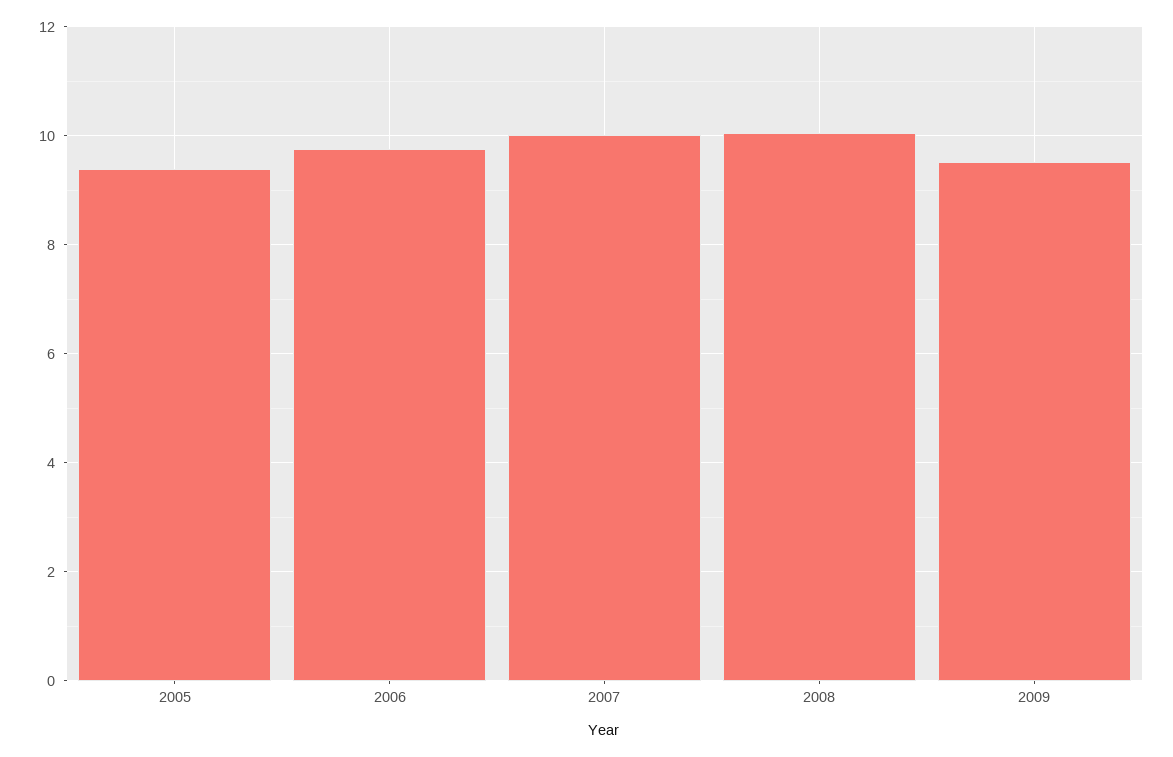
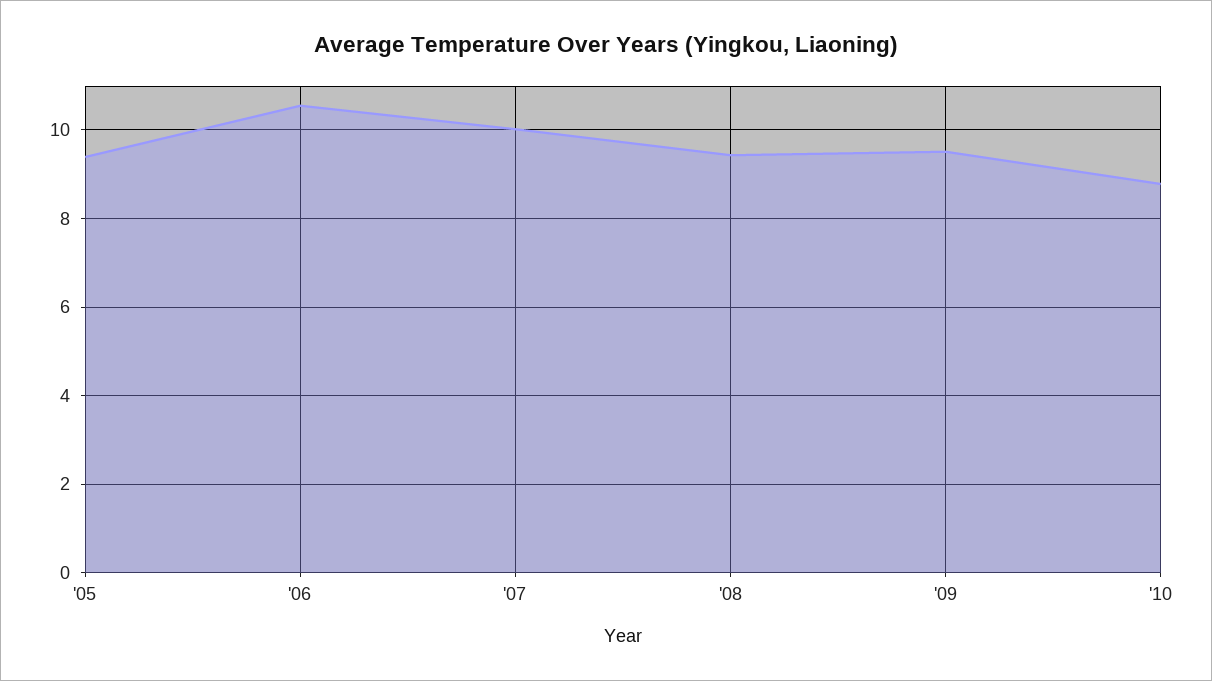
  {
    "2005": 9.4,
-   "2006": 9.8,
+   "2006": 10.6,
    "2007": 10,
-   "2008": 10,
+   "2008": 9.4,
-   "2009": 9.6
+   "2009": 9.6,
+   "'10": 8.8
  }

